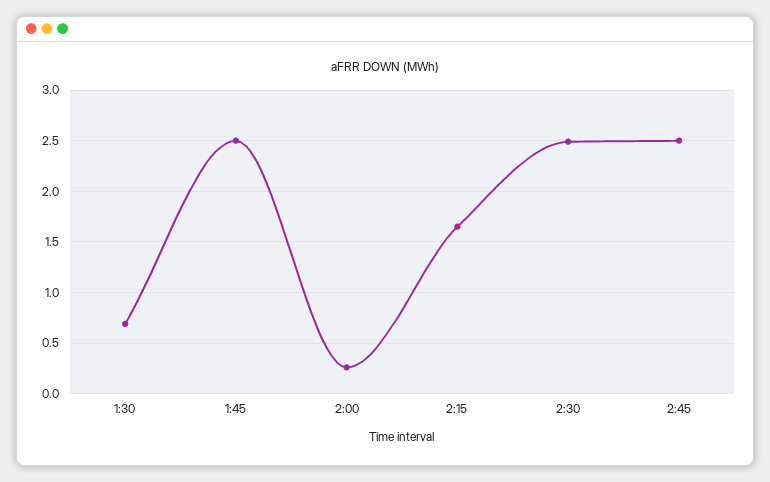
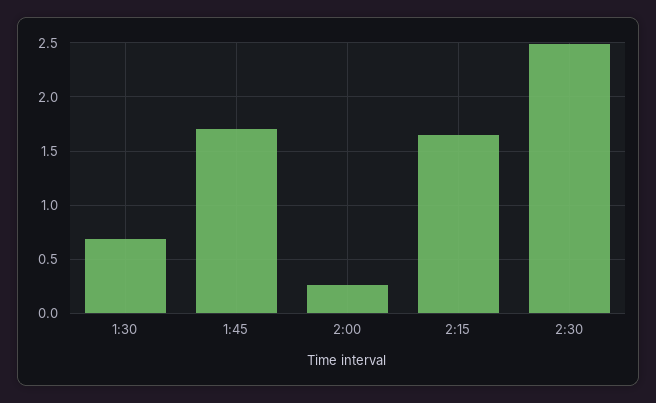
  {
    "1:30": 0.7,
-   "1:45": 2.5,
+   "1:45": 1.7,
    "2:00": 0.3,
    "2:15": 1.7,
-   "2:30": 2.5,
+   "2:30": 2.5
-   "2:45": 2.5
  }

